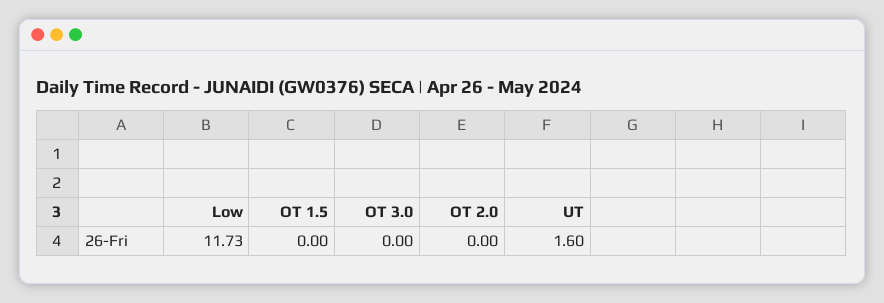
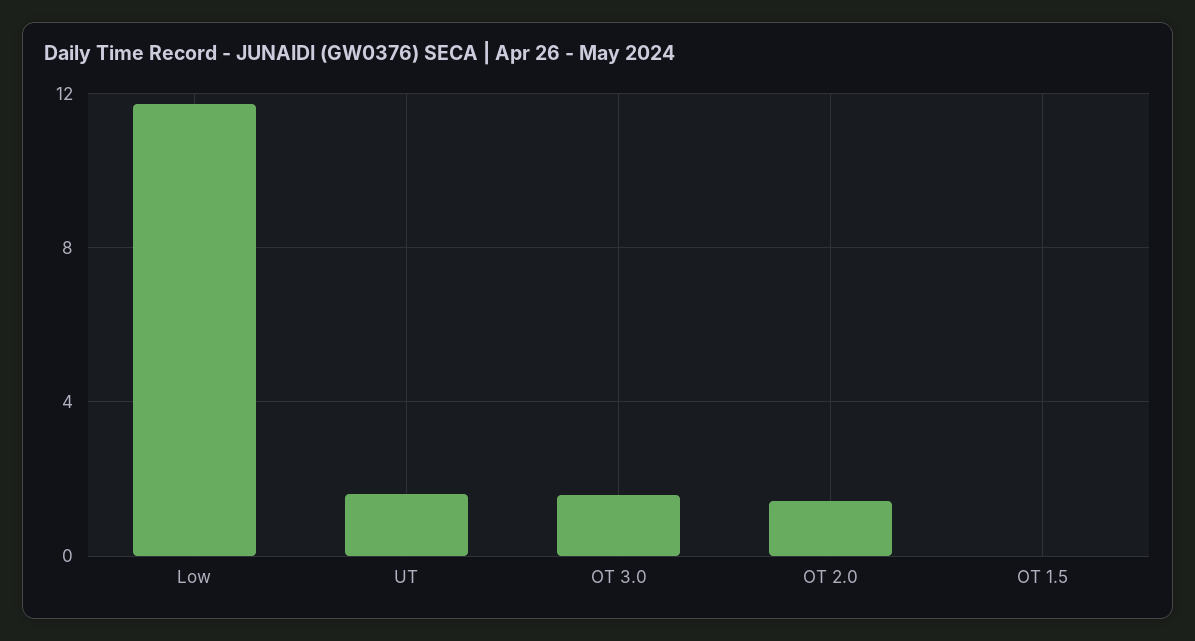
  {
    "Low": 11.73,
    "OT 1.5": 0,
-   "OT 3.0": 0,
+   "OT 3.0": 1.5,
-   "OT 2.0": 0,
+   "OT 2.0": 1.5,
    "UT": 1.6
  }

